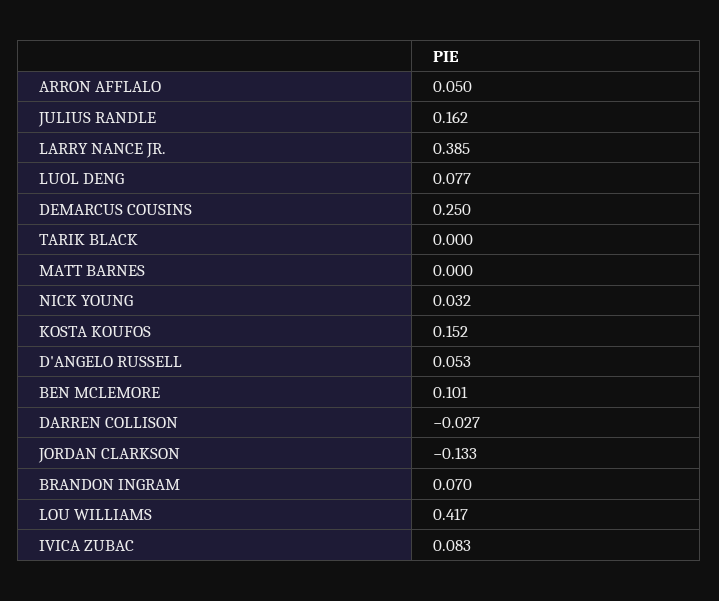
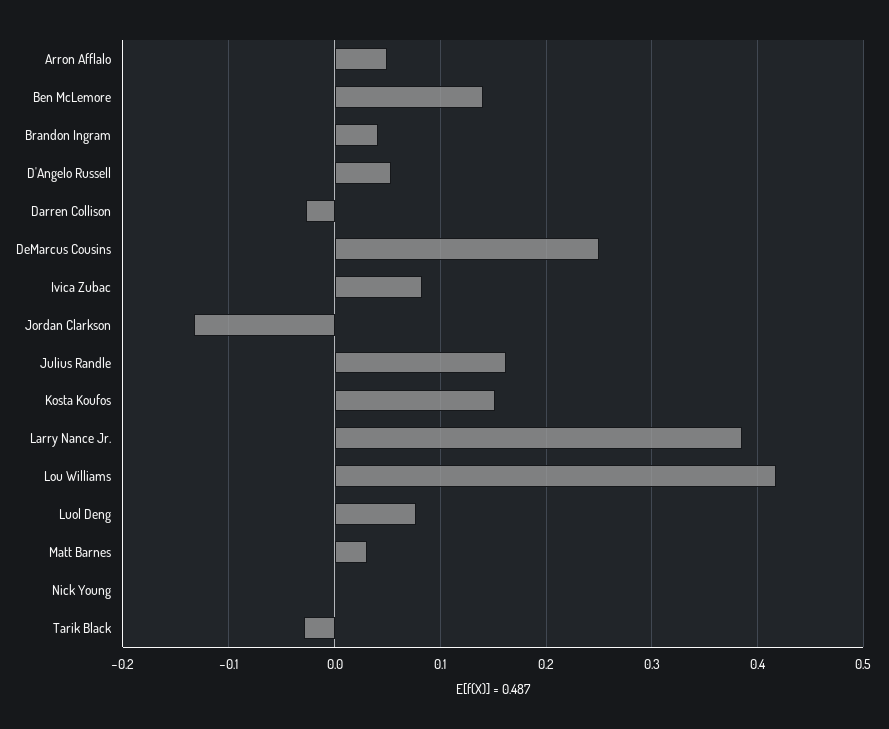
  {
    "ARRON AFFLALO": 0.05,
    "JULIUS RANDLE": 0.162,
    "LARRY NANCE JR.": 0.385,
    "LUOL DENG": 0.077,
    "DEMARCUS COUSINS": 0.25,
-   "TARIK BLACK": 0,
+   "TARIK BLACK": -0.03,
-   "MATT BARNES": 0,
+   "MATT BARNES": 0.03,
-   "NICK YOUNG": 0.032,
+   "NICK YOUNG": 0,
    "KOSTA KOUFOS": 0.152,
    "D'ANGELO RUSSELL": 0.053,
-   "BEN MCLEMORE": 0.101,
+   "BEN MCLEMORE": 0.14,
    "DARREN COLLISON": -0.027,
    "JORDAN CLARKSON": -0.133,
-   "BRANDON INGRAM": 0.07,
+   "BRANDON INGRAM": 0.04,
    "LOU WILLIAMS": 0.417,
    "IVICA ZUBAC": 0.083
  }

